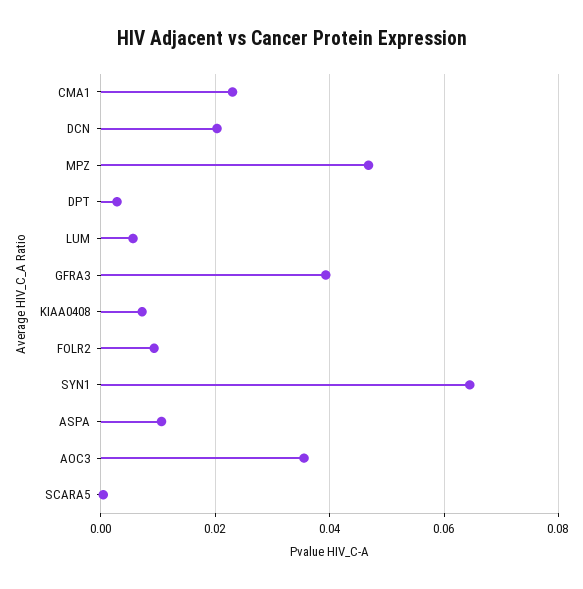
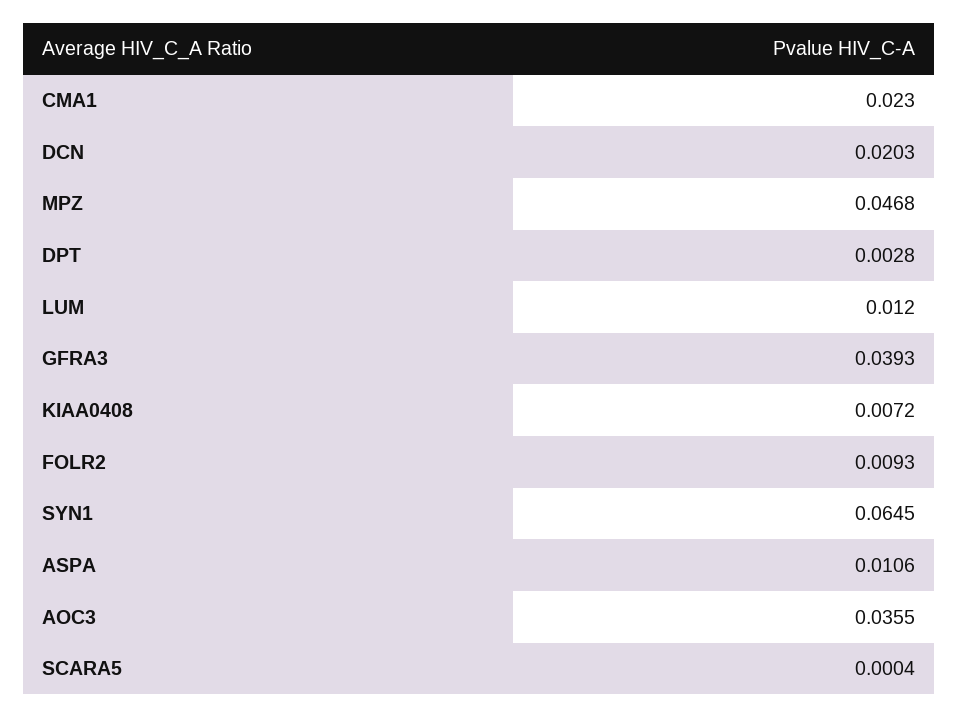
  {
    "CMA1": 0.023,
    "DCN": 0.0203,
    "MPZ": 0.0468,
    "DPT": 0.0028,
-   "LUM": 0.006,
+   "LUM": 0.012,
    "GFRA3": 0.0393,
    "KIAA0408": 0.0072,
    "FOLR2": 0.0093,
    "SYN1": 0.0645,
    "ASPA": 0.0106,
    "AOC3": 0.0355,
    "SCARA5": 0.0004
  }

